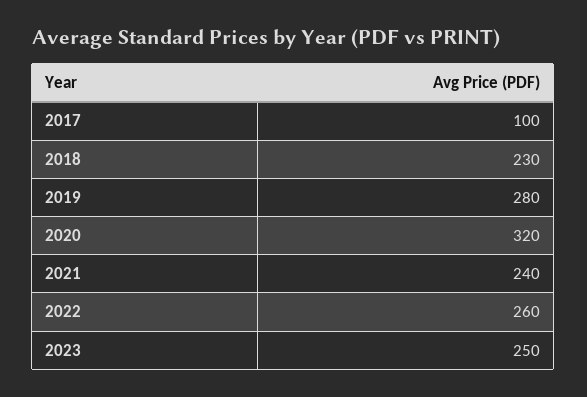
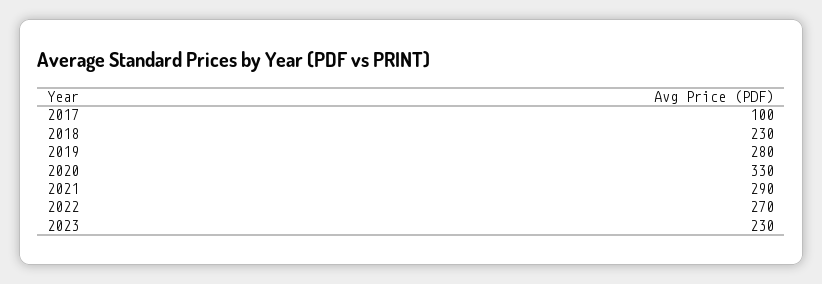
  {
    "2017": 100,
    "2018": 230,
    "2019": 280,
-   "2020": 320,
+   "2020": 330,
-   "2021": 240,
+   "2021": 290,
-   "2022": 260,
+   "2022": 270,
-   "2023": 250
+   "2023": 230
  }

